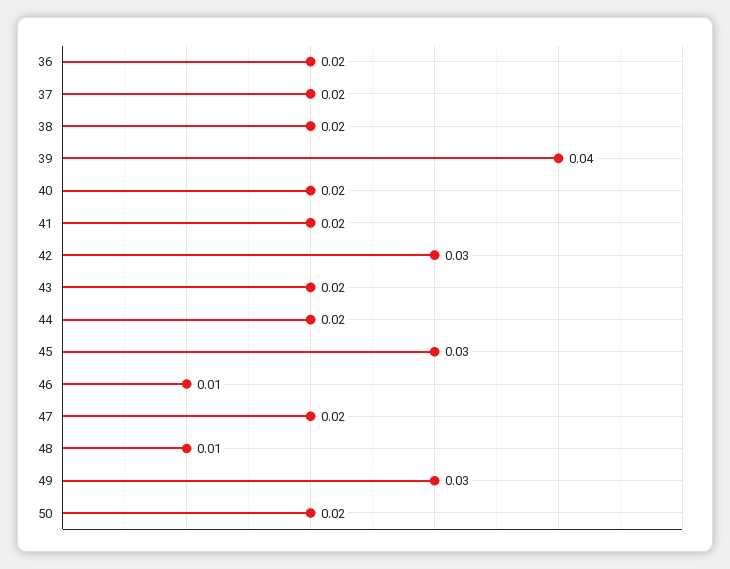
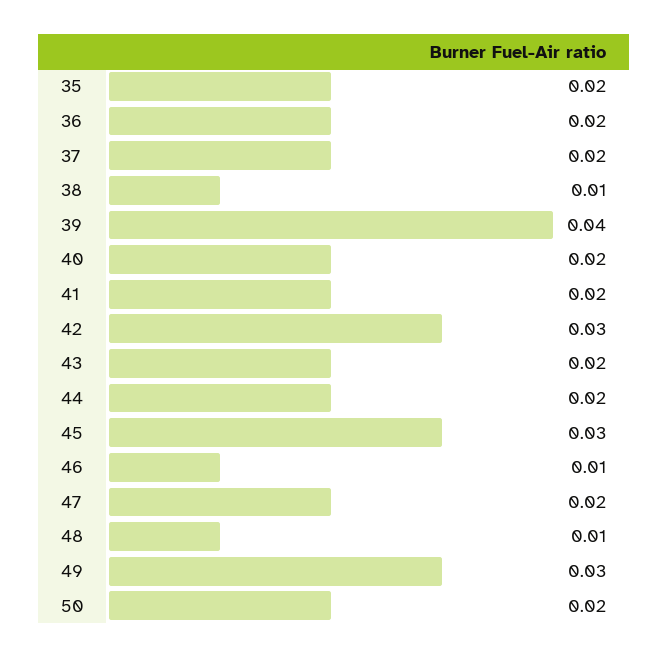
  {
    "36": 0.02,
    "37": 0.02,
-   "38": 0.02,
+   "38": 0.01,
    "39": 0.04,
    "40": 0.02,
    "41": 0.02,
    "42": 0.03,
    "43": 0.02,
    "44": 0.02,
    "45": 0.03,
    "46": 0.01,
    "47": 0.02,
    "48": 0.01,
    "49": 0.03,
-   "50": 0.02
+   "50": 0.02,
+   "35": 0.02
  }

